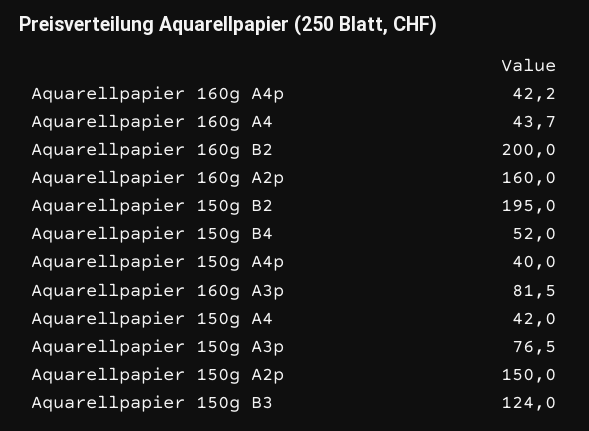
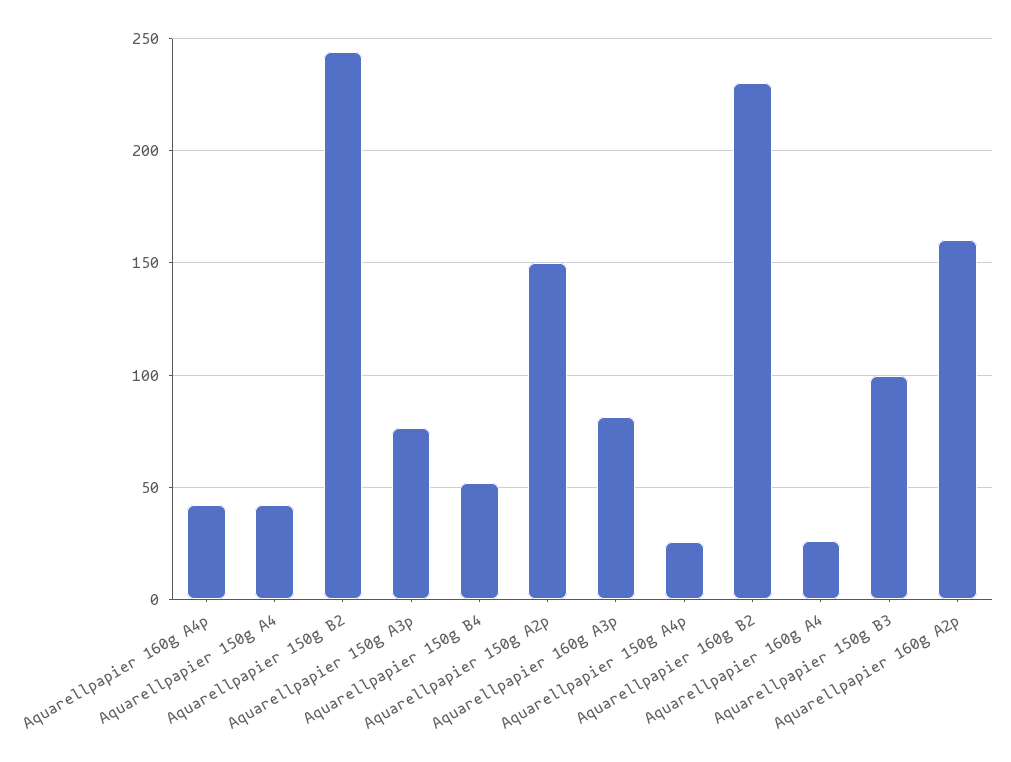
  {
    "Aquarellpapier 160g A4p": 42.2,
-   "Aquarellpapier 160g A4": 43.7,
+   "Aquarellpapier 160g A4": 25,
-   "Aquarellpapier 160g B2": 200,
+   "Aquarellpapier 160g B2": 230,
    "Aquarellpapier 160g A2p": 160,
-   "Aquarellpapier 150g B2": 195,
+   "Aquarellpapier 150g B2": 245,
    "Aquarellpapier 150g B4": 52,
-   "Aquarellpapier 150g A4p": 40,
+   "Aquarellpapier 150g A4p": 25,
    "Aquarellpapier 160g A3p": 81.5,
    "Aquarellpapier 150g A4": 42,
    "Aquarellpapier 150g A3p": 76.5,
    "Aquarellpapier 150g A2p": 150,
-   "Aquarellpapier 150g B3": 124
+   "Aquarellpapier 150g B3": 100
  }

